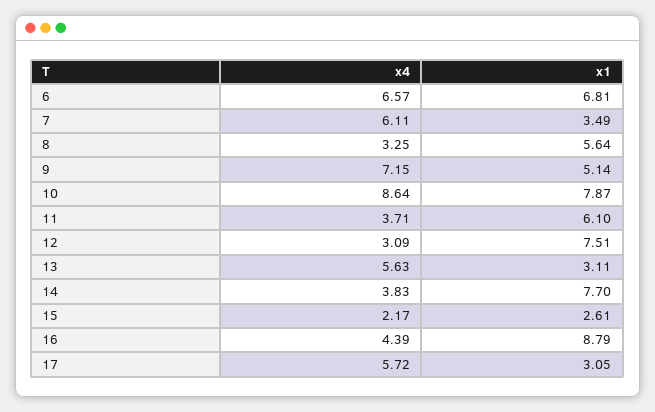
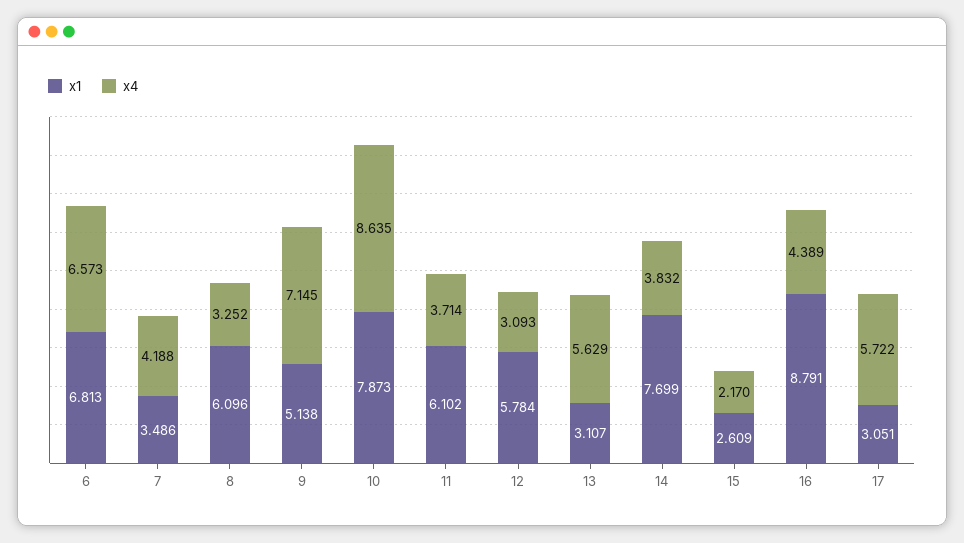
  {
    "x4": {
      "6": 6.573,
-     "7": 6.11,
+     "7": 4.188,
      "8": 3.252,
      "9": 7.145,
      "10": 8.635,
      "11": 3.714,
      "12": 3.093,
      "13": 5.629,
      "14": 3.832,
      "15": 2.17,
      "16": 4.389,
      "17": 5.722
    },
    "x1": {
      "6": 6.813,
      "7": 3.486,
-     "8": 5.64,
+     "8": 6.096,
      "9": 5.138,
      "10": 7.873,
      "11": 6.102,
-     "12": 7.51,
+     "12": 5.784,
      "13": 3.107,
      "14": 7.699,
      "15": 2.609,
      "16": 8.791,
      "17": 3.051
    }
  }

